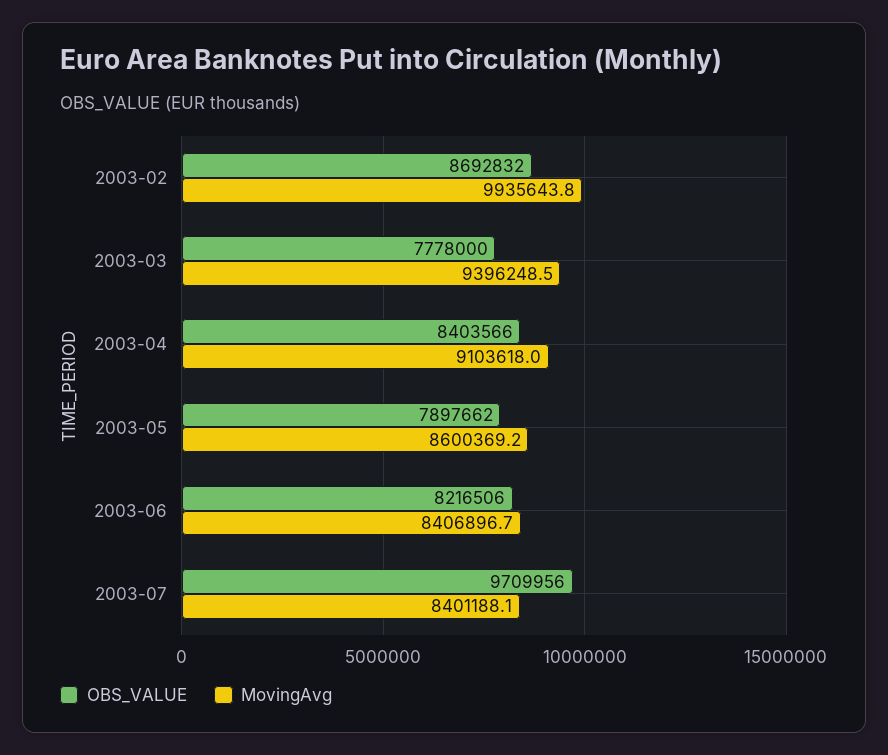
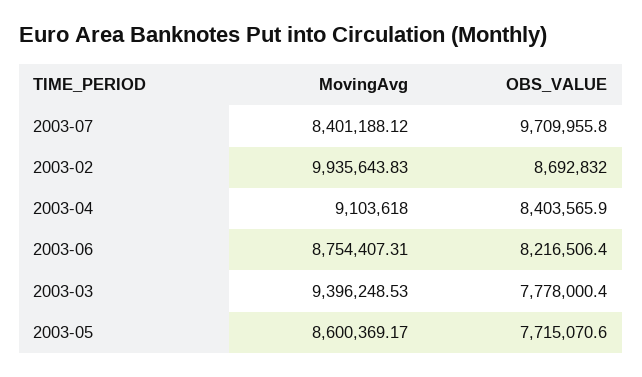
  {
    "OBS_VALUE": {
      "2003-02": 8692832,
      "2003-03": 7778000.4,
      "2003-04": 8403565.9,
-     "2003-05": 7897662,
+     "2003-05": 7715070.6,
      "2003-06": 8216506.4,
      "2003-07": 9709955.8
    },
    "MovingAvg": {
      "2003-02": 9935643.83,
      "2003-03": 9396248.53,
      "2003-04": 9103618,
      "2003-05": 8600369.17,
-     "2003-06": 8406896.7,
+     "2003-06": 8754407.31,
      "2003-07": 8401188.12
    }
  }

